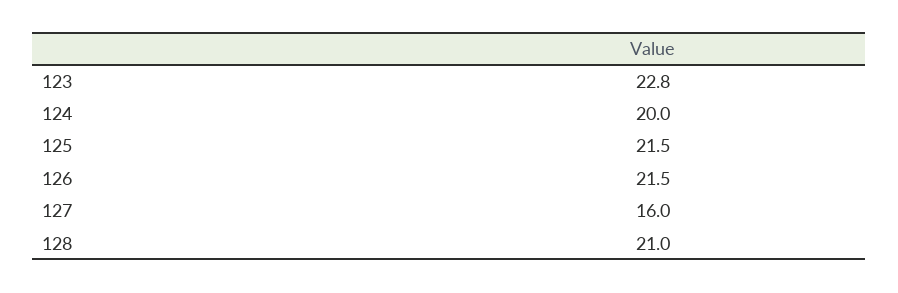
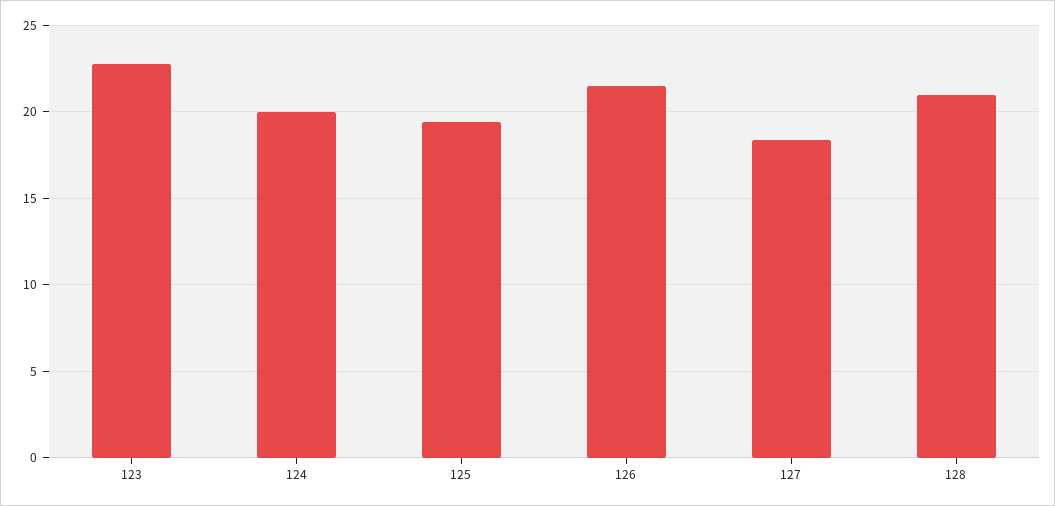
  {
    "123": 22.8,
    "124": 20,
-   "125": 21.5,
+   "125": 19.5,
    "126": 21.5,
-   "127": 16,
+   "127": 18.5,
    "128": 21
  }

